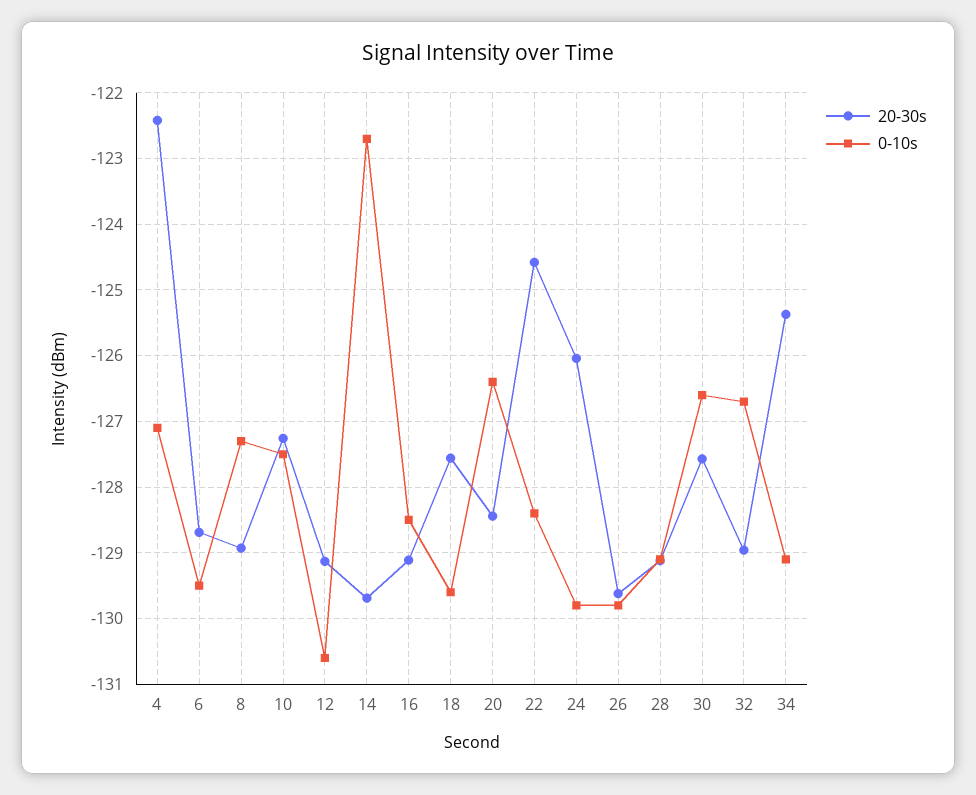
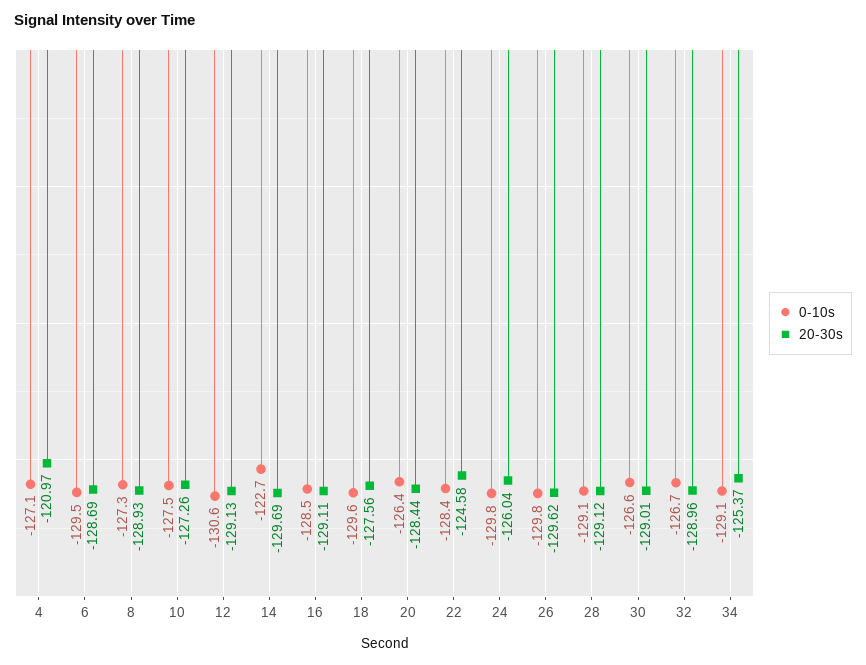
  {
    "20-30s": {
-     "4": -122.4,
+     "4": -120.97,
      "6": -128.69,
      "8": -128.93,
      "10": -127.26,
      "12": -129.13,
      "14": -129.69,
      "16": -129.11,
      "18": -127.56,
      "20": -128.44,
      "22": -124.58,
      "24": -126.04,
      "26": -129.62,
      "28": -129.12,
-     "30": -127.6,
+     "30": -129.01,
      "32": -128.96,
      "34": -125.37
    },
    "0-10s": {
      "4": -127.1,
      "6": -129.5,
      "8": -127.3,
      "10": -127.5,
      "12": -130.6,
      "14": -122.7,
      "16": -128.5,
      "18": -129.6,
      "20": -126.4,
      "22": -128.4,
      "24": -129.8,
      "26": -129.8,
      "28": -129.1,
      "30": -126.6,
      "32": -126.7,
      "34": -129.1
    }
  }

